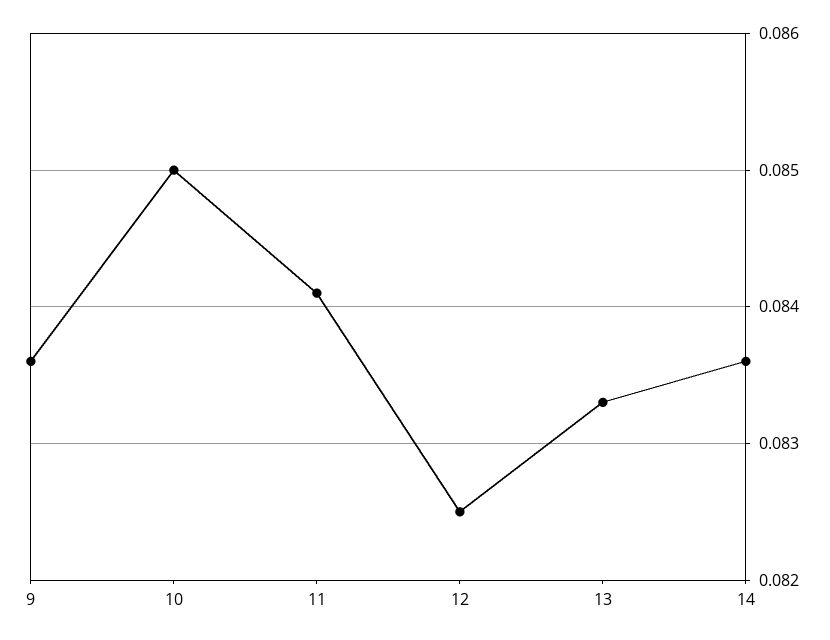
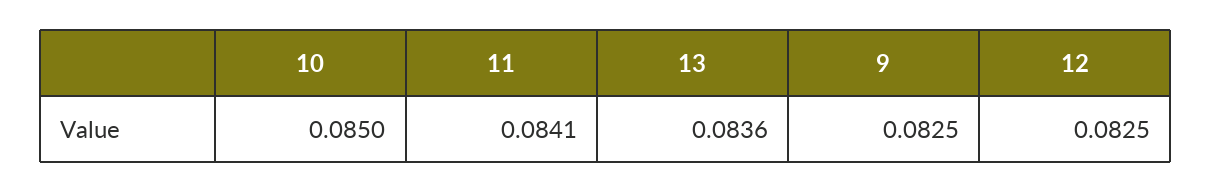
  {
-   "9": 0.0836,
+   "9": 0.0825,
    "10": 0.085,
    "11": 0.0841,
    "12": 0.0825,
-   "13": 0.0833,
+   "13": 0.0836
-   "14": 0.0836
  }

